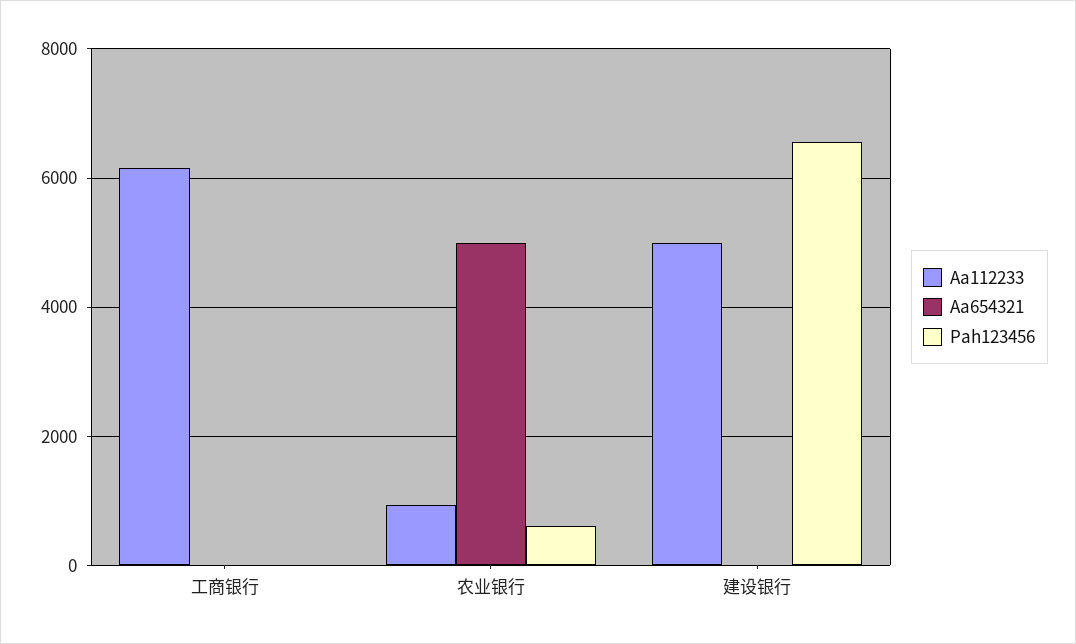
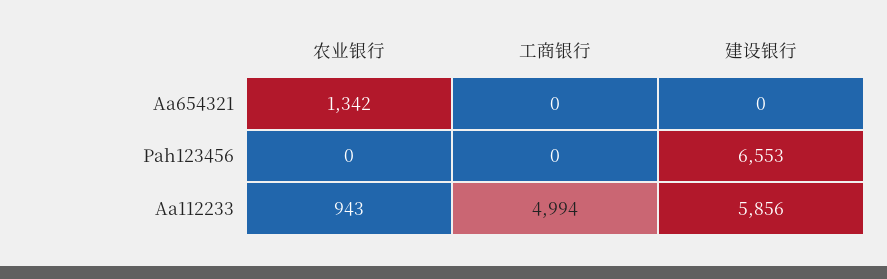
  {
    "Aa112233": {
-     "工商银行": 6200,
+     "工商银行": 4994,
      "农业银行": 943,
-     "建设银行": 5000
+     "建设银行": 5856
    },
    "Aa654321": {
      "工商银行": 0,
-     "农业银行": 5000,
+     "农业银行": 1342,
      "建设银行": 0
    },
    "Pah123456": {
      "工商银行": 0,
-     "农业银行": 600,
+     "农业银行": 0,
      "建设银行": 6553
    }
  }

